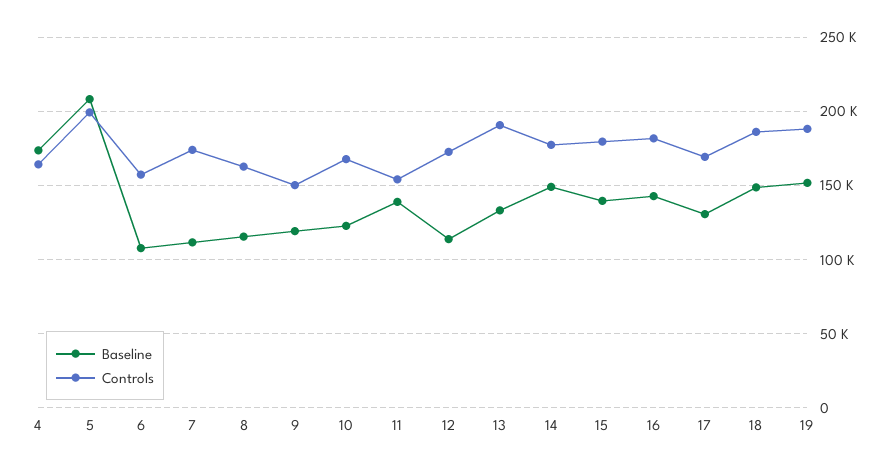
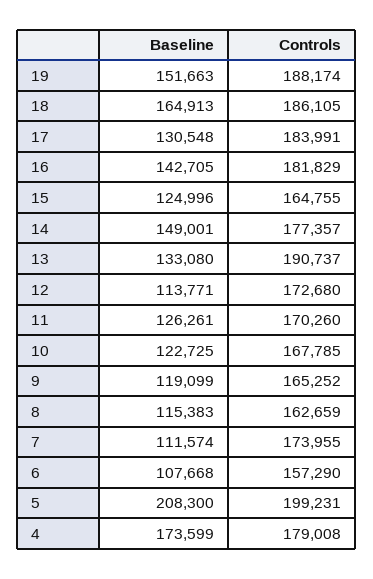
  {
    "Baseline": {
      "4": 173599,
      "5": 208300,
      "6": 107668,
      "7": 111574,
      "8": 115383,
      "9": 119099,
      "10": 122725,
-     "11": 140000,
+     "11": 126261,
      "12": 113771,
      "13": 133080,
      "14": 149001,
-     "15": 140000,
+     "15": 124996,
      "16": 142705,
      "17": 130548,
-     "18": 150000,
+     "18": 164913,
      "19": 151663
    },
    "Controls": {
-     "4": 165000,
+     "4": 179008,
      "5": 199231,
      "6": 157290,
      "7": 173955,
      "8": 162659,
-     "9": 150000,
+     "9": 165252,
      "10": 167785,
-     "11": 155000,
+     "11": 170260,
      "12": 172680,
      "13": 190737,
      "14": 177357,
-     "15": 180000,
+     "15": 164755,
      "16": 181829,
-     "17": 170000,
+     "17": 183991,
      "18": 186105,
      "19": 188174
    }
  }

